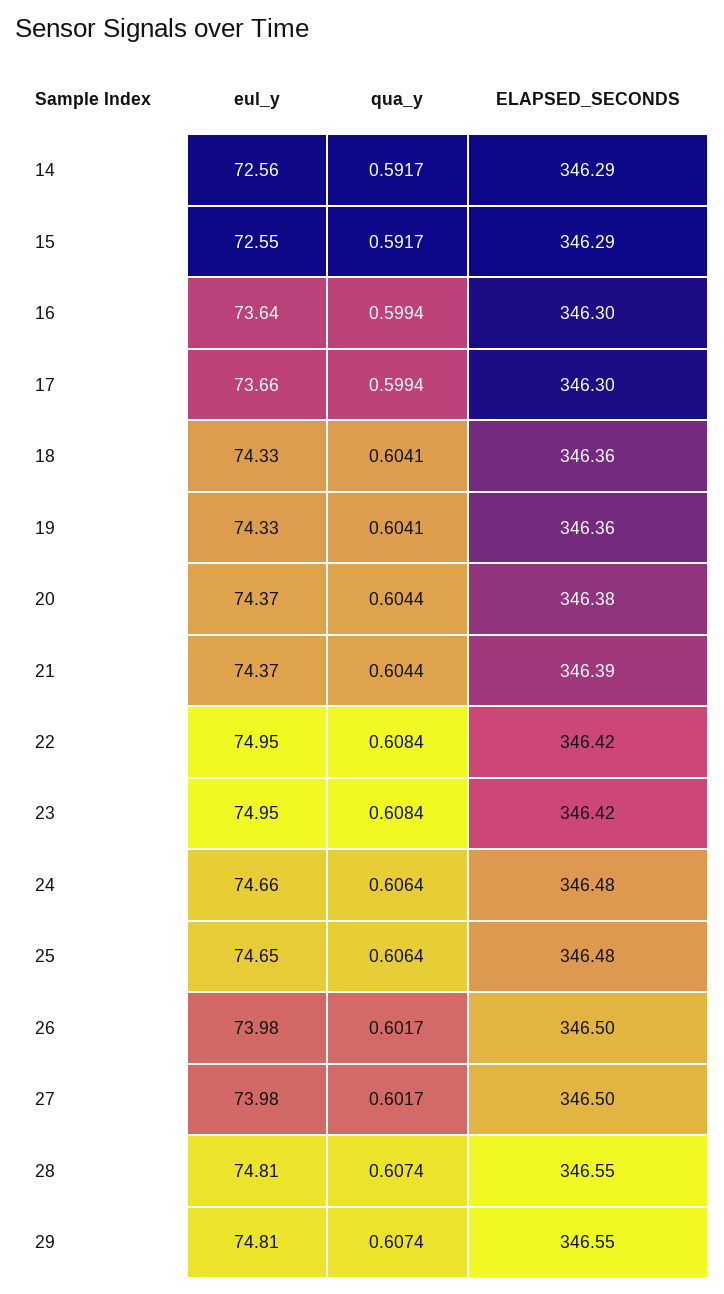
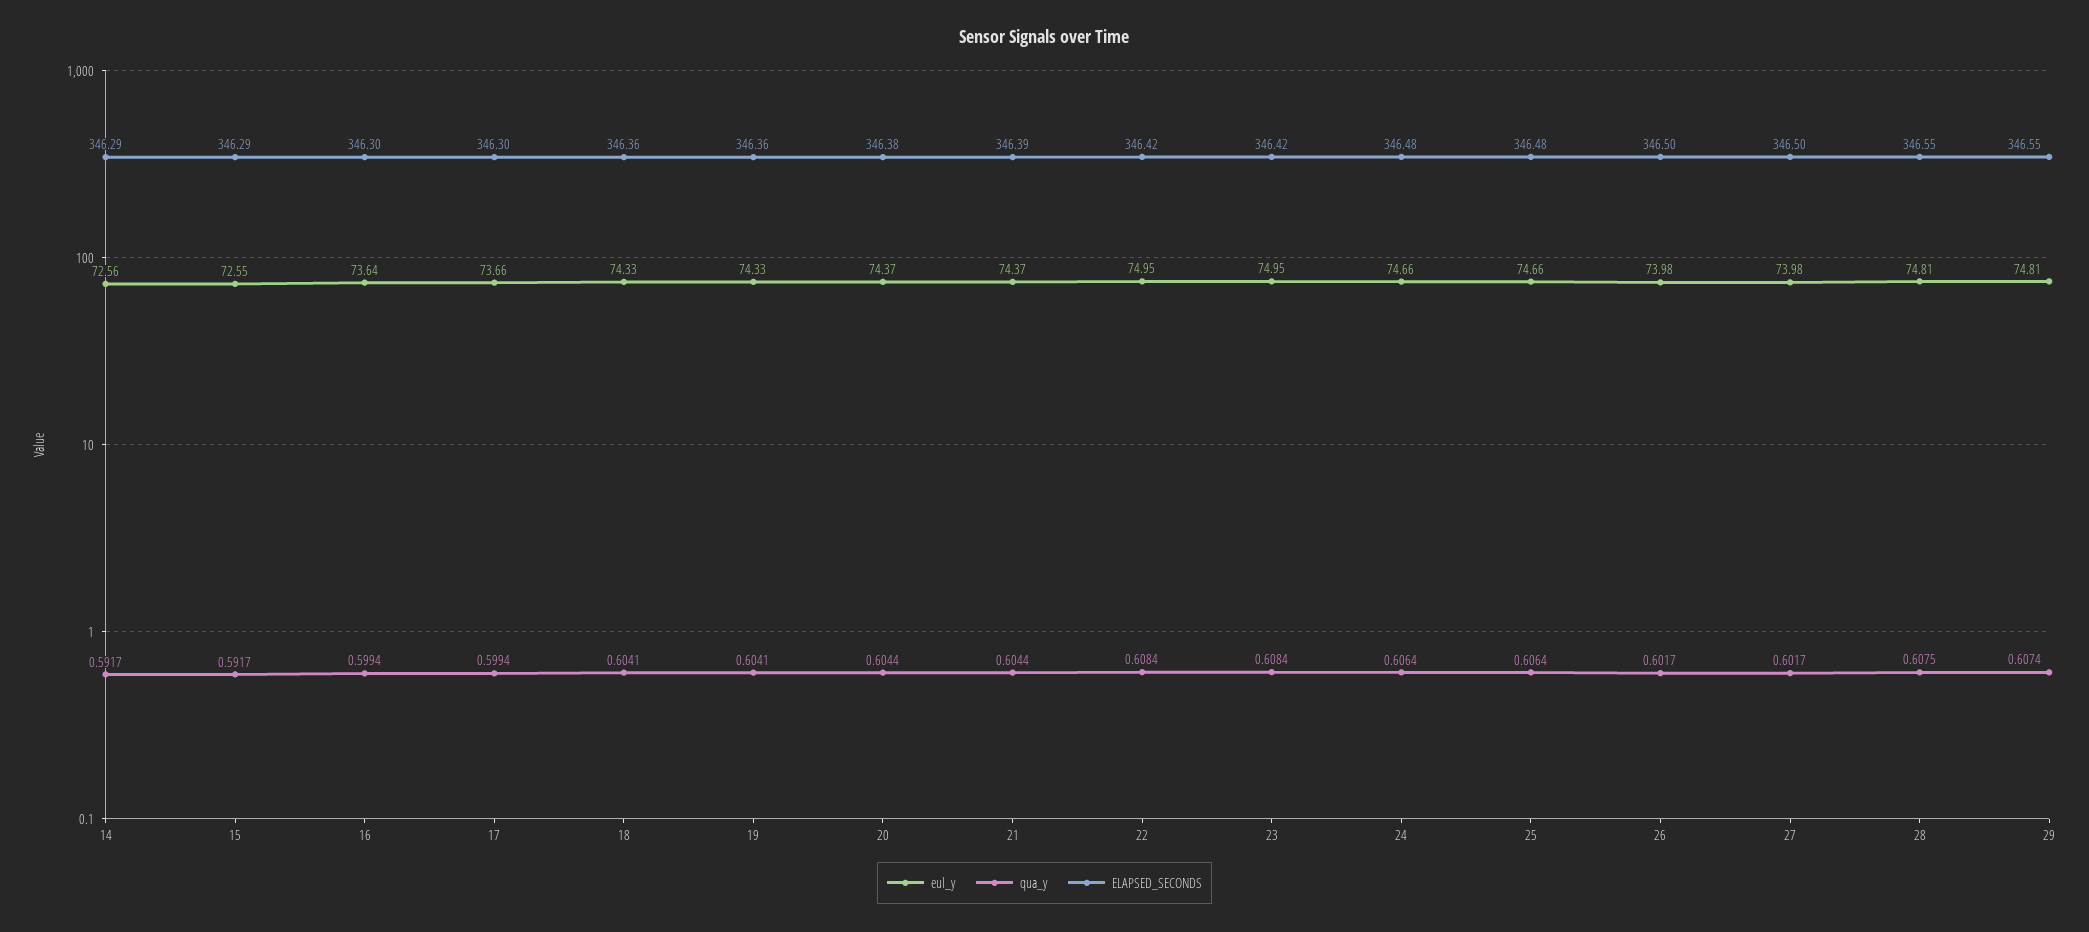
  {
    "eul_y": {
      "14": 72.56,
      "15": 72.55,
      "16": 73.64,
      "17": 73.66,
      "18": 74.33,
      "19": 74.33,
      "20": 74.37,
      "21": 74.37,
      "22": 74.95,
      "23": 74.95,
      "24": 74.66,
-     "25": 74.65,
+     "25": 74.66,
      "26": 73.98,
      "27": 73.98,
      "28": 74.81,
      "29": 74.81
    },
    "qua_y": {
      "14": 0.5917,
      "15": 0.5917,
      "16": 0.5994,
      "17": 0.5994,
      "18": 0.6041,
      "19": 0.6041,
      "20": 0.6044,
      "21": 0.6044,
      "22": 0.6084,
      "23": 0.6084,
      "24": 0.6064,
      "25": 0.6064,
      "26": 0.6017,
      "27": 0.6017,
-     "28": 0.6074,
+     "28": 0.6075,
      "29": 0.6074
    },
    "ELAPSED_SECONDS": {
      "14": 346.29,
      "15": 346.29,
      "16": 346.3,
      "17": 346.3,
      "18": 346.36,
      "19": 346.36,
      "20": 346.38,
      "21": 346.39,
      "22": 346.42,
      "23": 346.42,
      "24": 346.48,
      "25": 346.48,
      "26": 346.5,
      "27": 346.5,
      "28": 346.55,
      "29": 346.55
    }
  }

